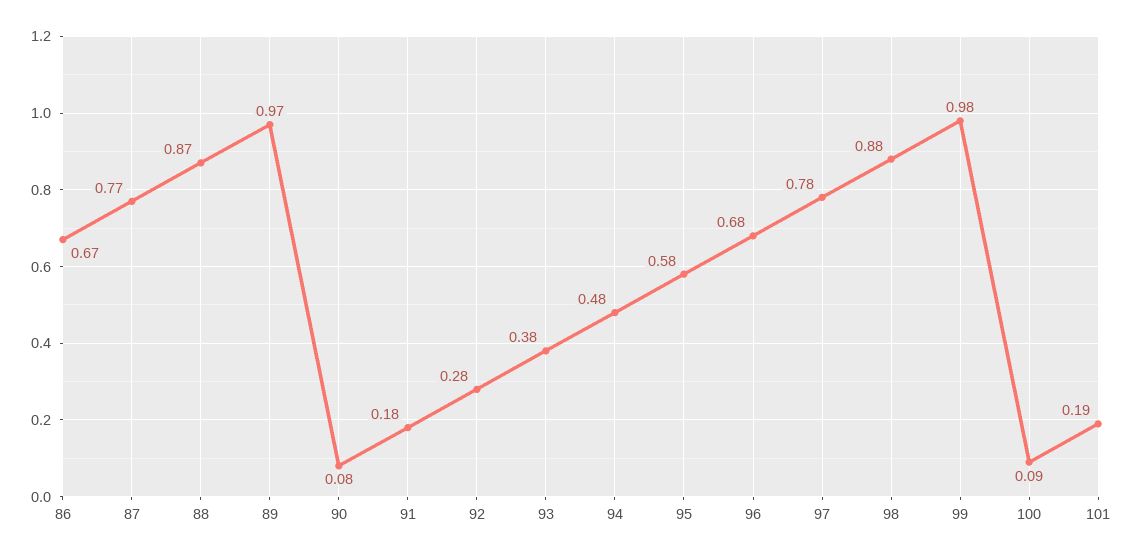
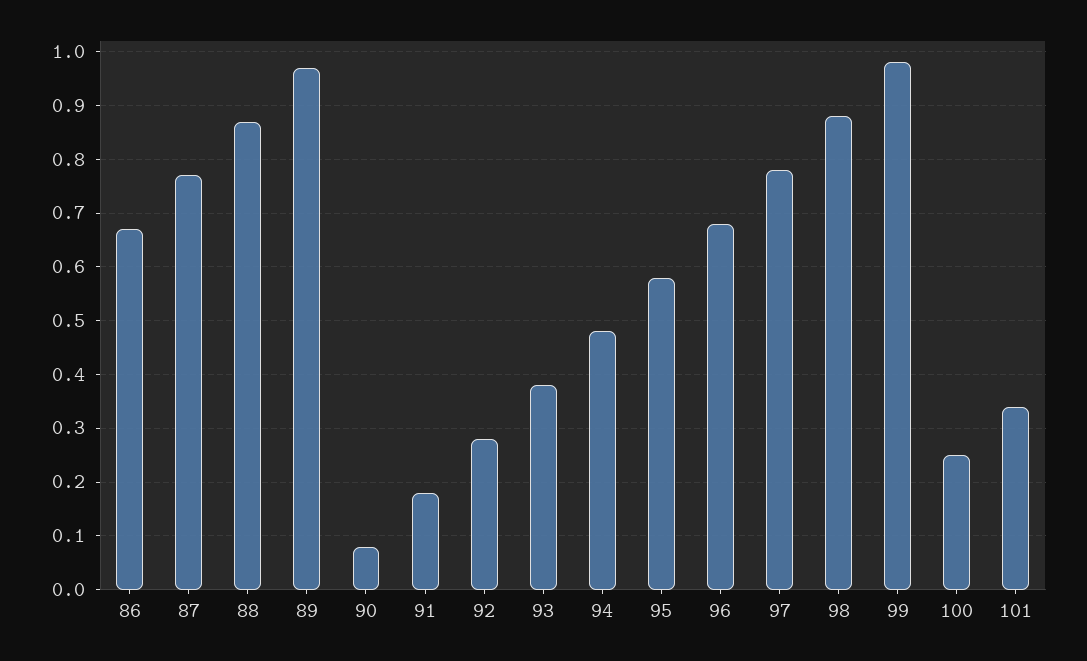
  {
    "86": 0.67,
    "87": 0.77,
    "88": 0.87,
    "89": 0.97,
    "90": 0.08,
    "91": 0.18,
    "92": 0.28,
    "93": 0.38,
    "94": 0.48,
    "95": 0.58,
    "96": 0.68,
    "97": 0.78,
    "98": 0.88,
    "99": 0.98,
-   "100": 0.09,
+   "100": 0.25,
-   "101": 0.19
+   "101": 0.35
  }

